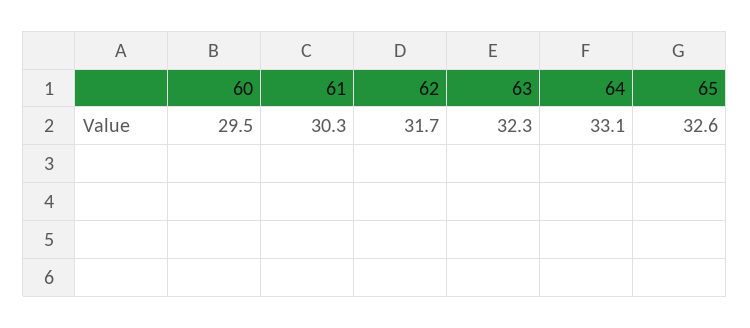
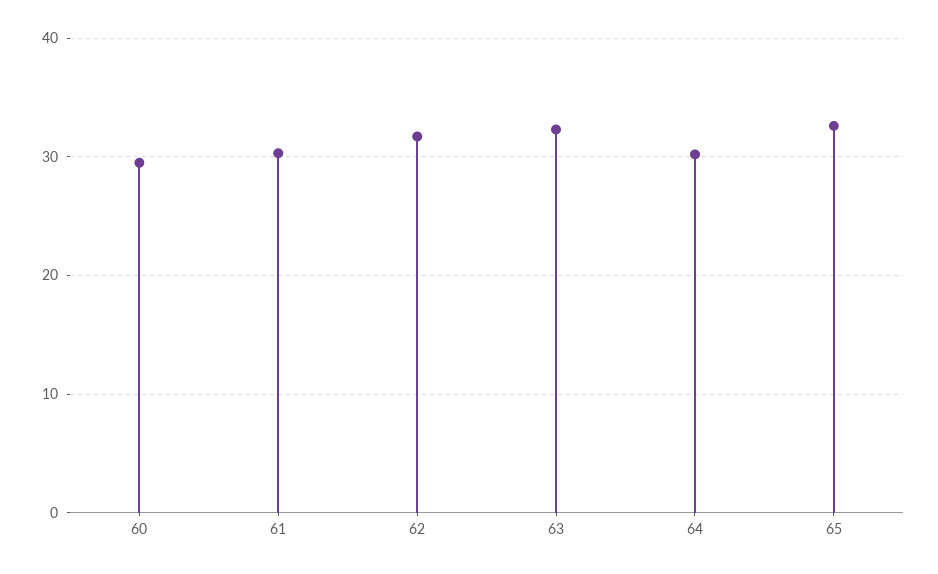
  {
    "60": 29.5,
    "61": 30.3,
    "62": 31.7,
    "63": 32.3,
-   "64": 33.1,
+   "64": 30,
    "65": 32.6
  }

